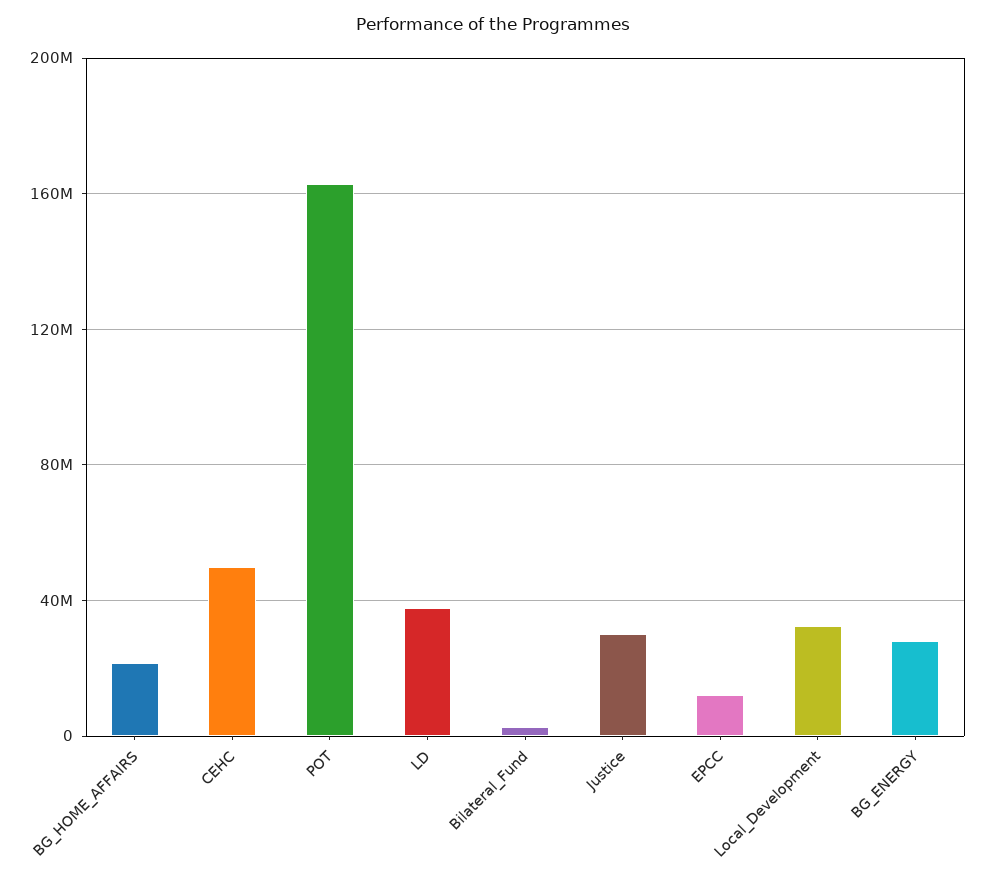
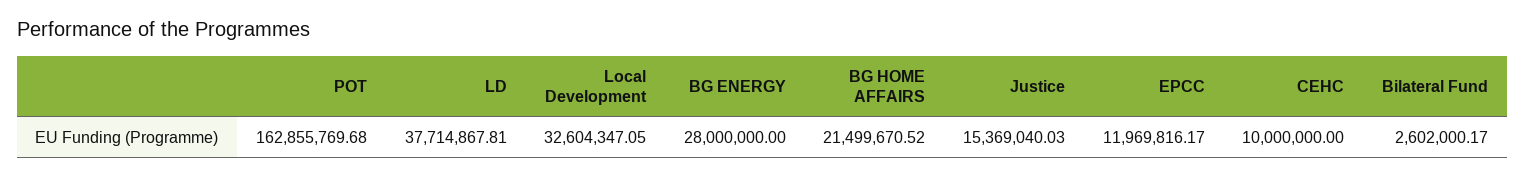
  {
    "BG_HOME_AFFAIRS": 21499670.52,
-   "CEHC": 50000000,
+   "CEHC": 10000000,
    "POT": 162855769.68,
    "LD": 37714867.81,
    "Bilateral_Fund": 2602000.17,
-   "Justice": 30000000,
+   "Justice": 15369040.03,
    "EPCC": 11969816.17,
    "Local_Development": 32604347.05,
    "BG_ENERGY": 28000000
  }

